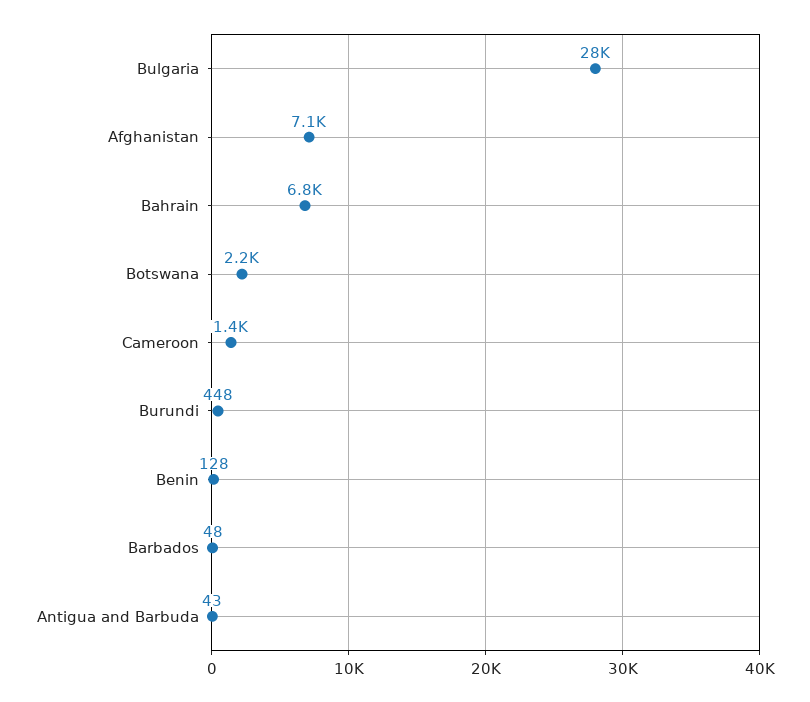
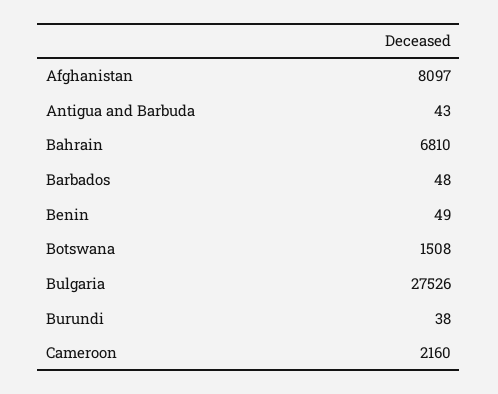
  {
    "Bulgaria": 27526,
-   "Afghanistan": 7100,
+   "Afghanistan": 8097,
    "Bahrain": 6810,
-   "Botswana": 2200,
+   "Botswana": 1508,
-   "Cameroon": 1400,
+   "Cameroon": 2160,
-   "Burundi": 448,
+   "Burundi": 38,
-   "Benin": 128,
+   "Benin": 49,
    "Barbados": 48,
    "Antigua and Barbuda": 43
  }

